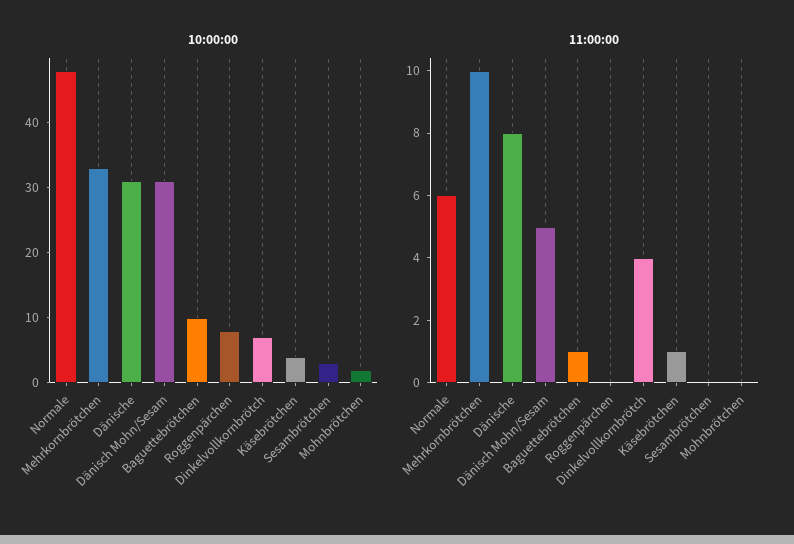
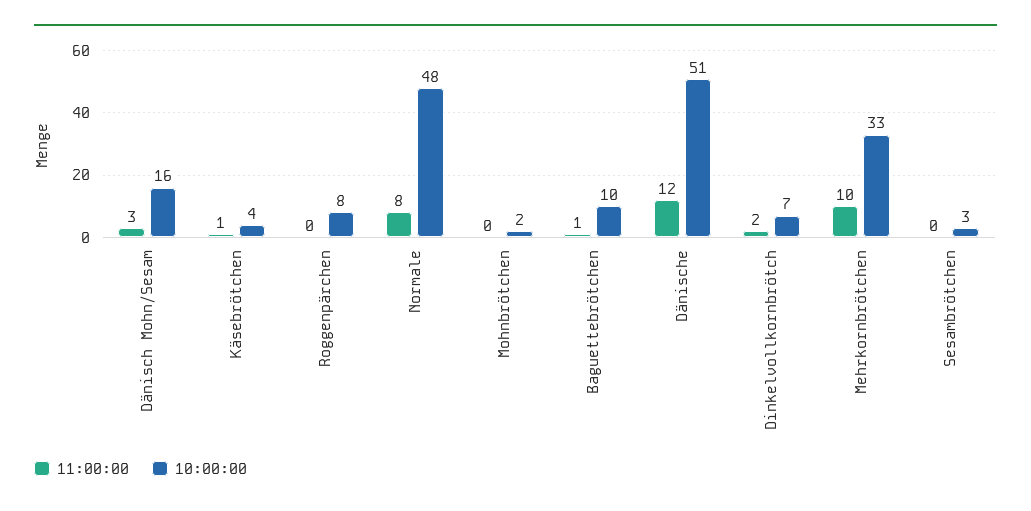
  {
    "10:00:00": {
      "Normale": 48,
      "Mehrkornbrötchen": 33,
-     "Dänische": 30,
+     "Dänische": 51,
-     "Dänisch Mohn/Sesam": 30,
+     "Dänisch Mohn/Sesam": 16,
      "Baguettebrötchen": 10,
      "Roggenpärchen": 8,
      "Dinkelvollkornbrötch": 7,
      "Käsebrötchen": 4,
      "Sesambrötchen": 3,
      "Mohnbrötchen": 2
    },
    "11:00:00": {
-     "Normale": 6,
+     "Normale": 8,
      "Mehrkornbrötchen": 10,
-     "Dänische": 8,
+     "Dänische": 12,
-     "Dänisch Mohn/Sesam": 5,
+     "Dänisch Mohn/Sesam": 3,
      "Baguettebrötchen": 1,
      "Roggenpärchen": 0,
-     "Dinkelvollkornbrötch": 4,
+     "Dinkelvollkornbrötch": 2,
      "Käsebrötchen": 1,
      "Sesambrötchen": 0,
      "Mohnbrötchen": 0
    }
  }

